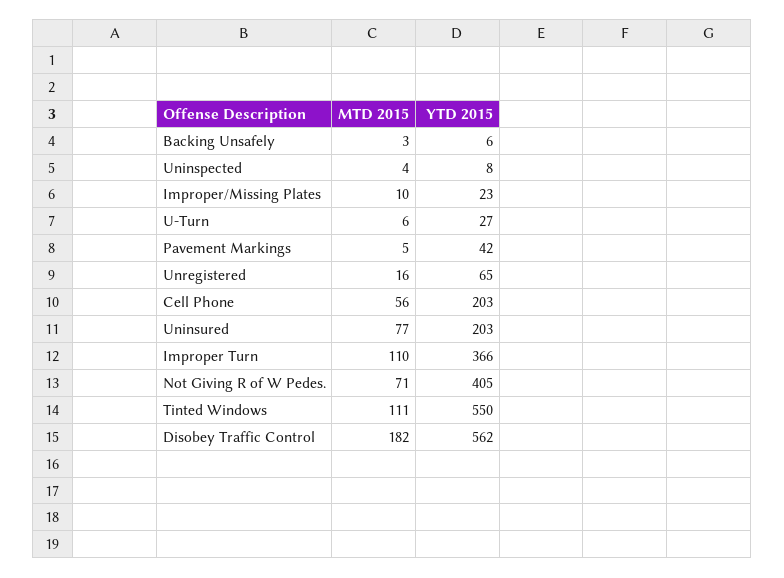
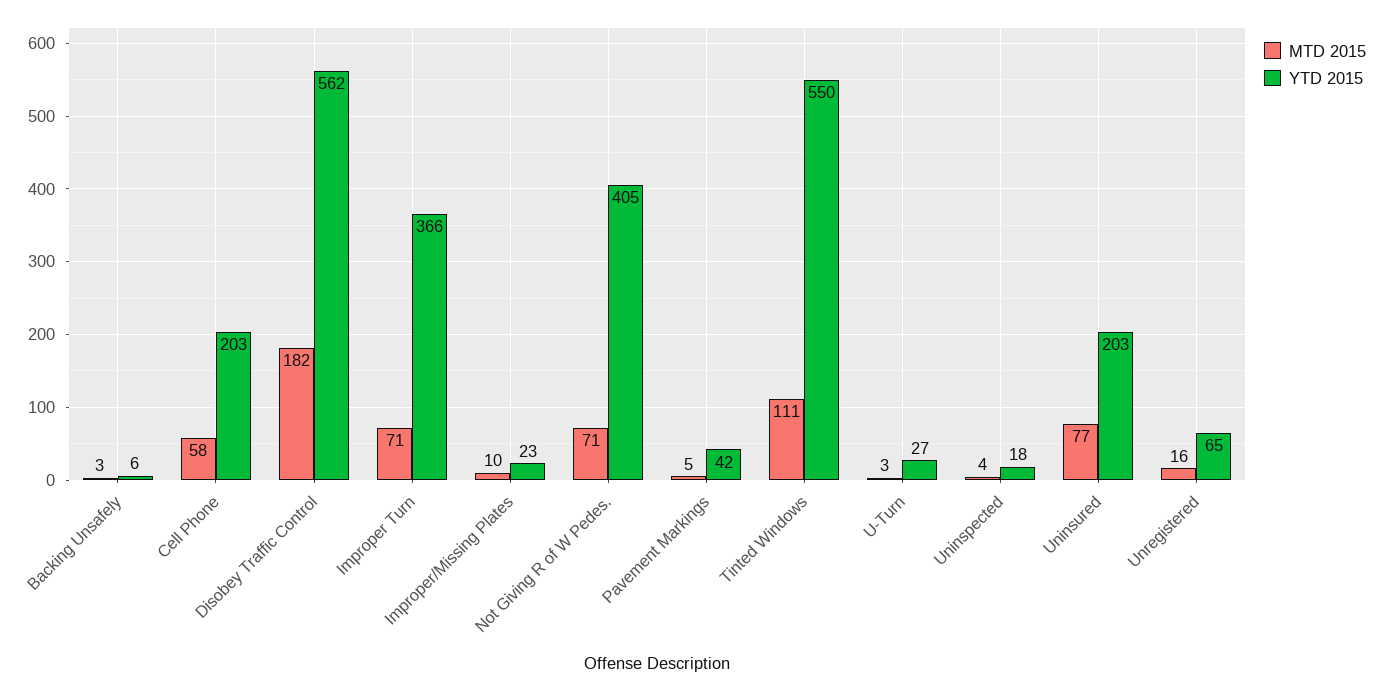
  {
    "MTD 2015": {
      "Backing Unsafely": 3,
      "Uninspected": 4,
      "Improper/Missing Plates": 10,
-     "U-Turn": 6,
+     "U-Turn": 3,
      "Pavement Markings": 5,
      "Unregistered": 16,
-     "Cell Phone": 56,
+     "Cell Phone": 58,
      "Uninsured": 77,
-     "Improper Turn": 110,
+     "Improper Turn": 71,
      "Not Giving R of W Pedes.": 71,
      "Tinted Windows": 111,
      "Disobey Traffic Control": 182
    },
    "YTD 2015": {
      "Backing Unsafely": 6,
-     "Uninspected": 8,
+     "Uninspected": 18,
      "Improper/Missing Plates": 23,
      "U-Turn": 27,
      "Pavement Markings": 42,
      "Unregistered": 65,
      "Cell Phone": 203,
      "Uninsured": 203,
      "Improper Turn": 366,
      "Not Giving R of W Pedes.": 405,
      "Tinted Windows": 550,
      "Disobey Traffic Control": 562
    }
  }

